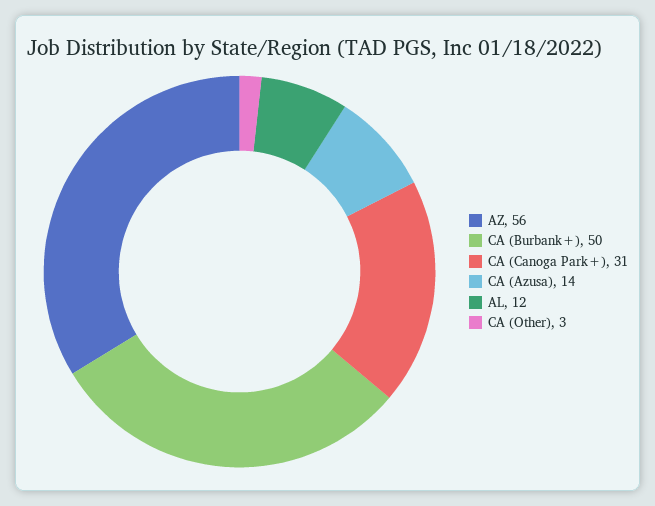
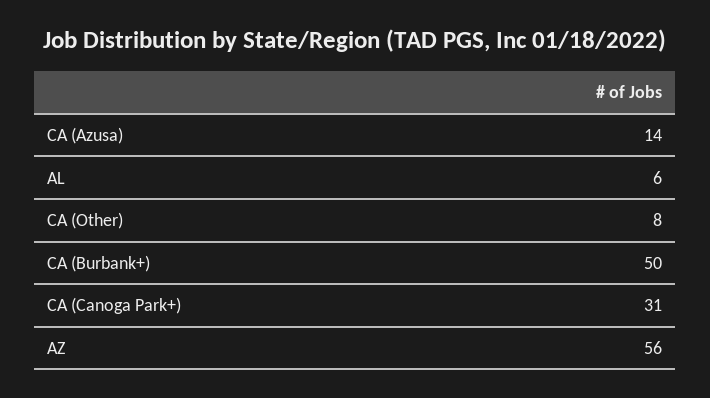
  {
    "AZ": 56,
    "CA (Burbank+)": 50,
    "CA (Canoga Park+)": 31,
    "CA (Azusa)": 14,
-   "AL": 12,
+   "AL": 6,
-   "CA (Other)": 3
+   "CA (Other)": 8
  }

